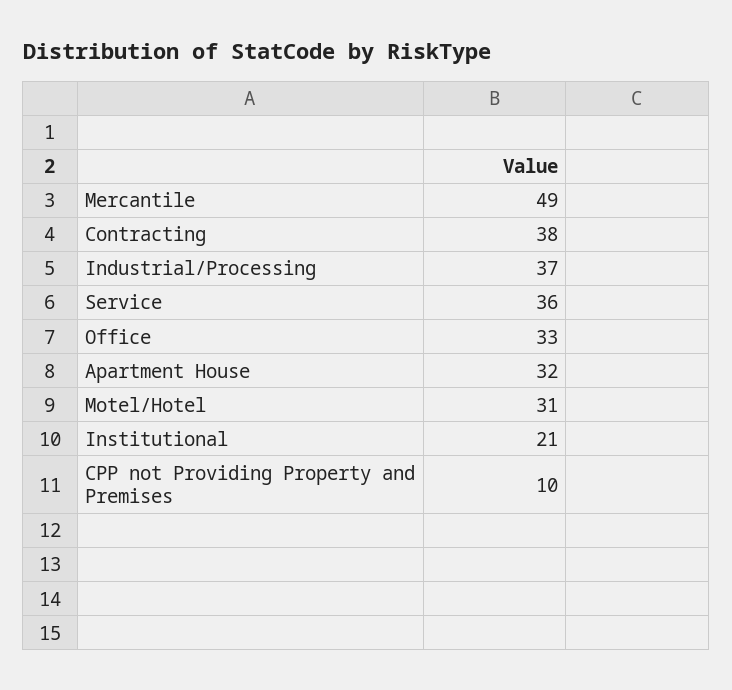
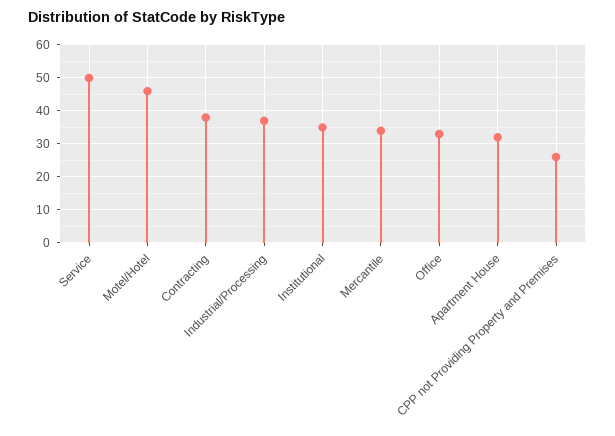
  {
-   "Mercantile": 49,
+   "Mercantile": 35,
    "Contracting": 38,
    "Industrial/Processing": 37,
-   "Service": 36,
+   "Service": 50,
    "Office": 33,
    "Apartment House": 32,
-   "Motel/Hotel": 31,
+   "Motel/Hotel": 45,
-   "Institutional": 21,
+   "Institutional": 35,
-   "CPP not Providing Property and Premises": 10
+   "CPP not Providing Property and Premises": 25
  }

